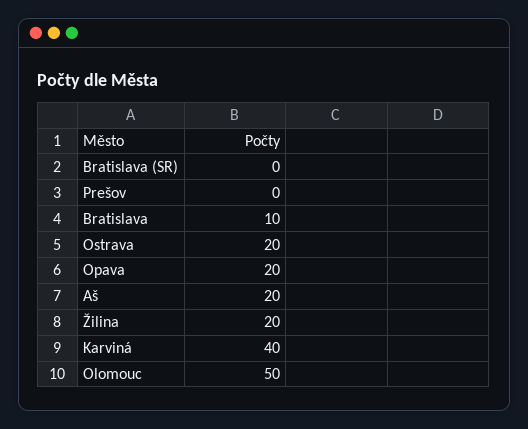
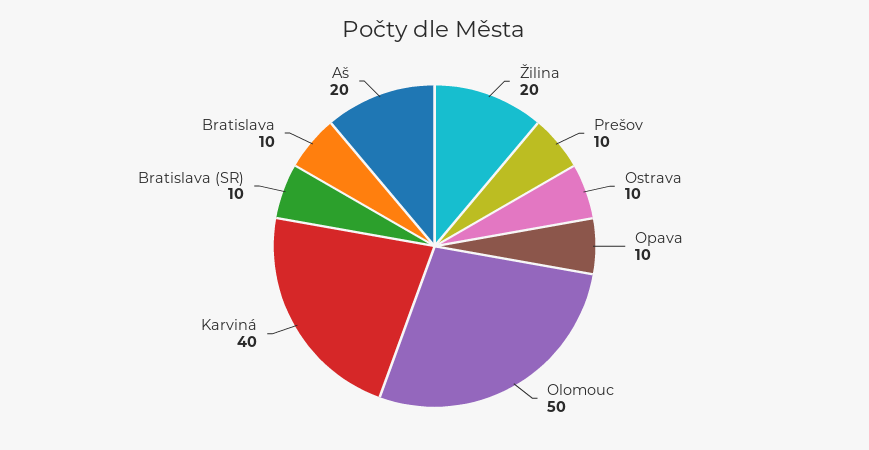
  {
-   "Bratislava (SR)": 0,
+   "Bratislava (SR)": 10,
-   "Prešov": 0,
+   "Prešov": 10,
    "Bratislava": 10,
-   "Ostrava": 20,
+   "Ostrava": 10,
-   "Opava": 20,
+   "Opava": 10,
    "Aš": 20,
    "Žilina": 20,
    "Karviná": 40,
    "Olomouc": 50
  }

